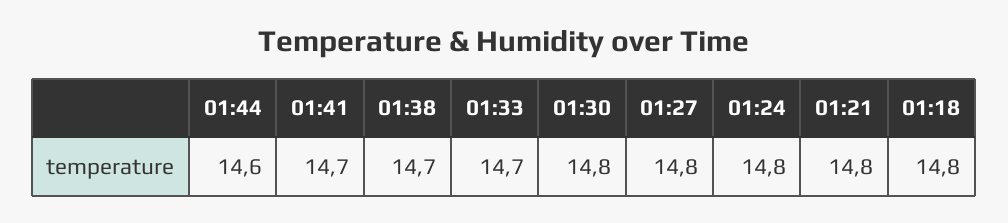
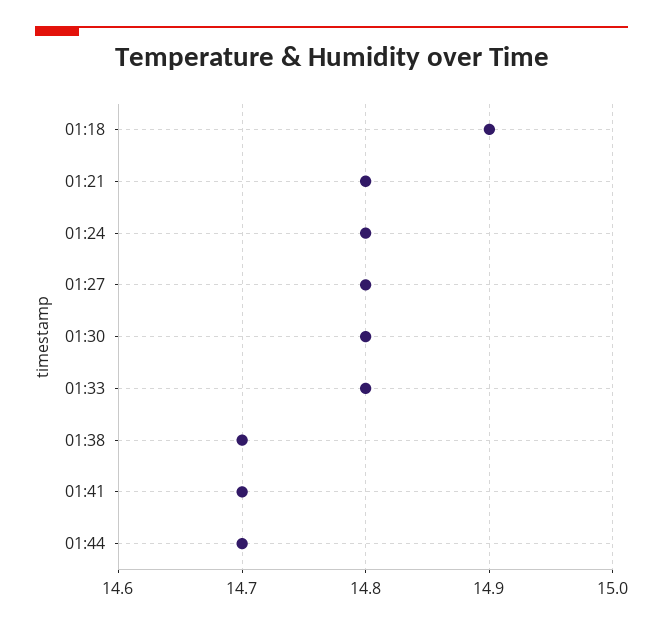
  {
-   "01:44": 14.6,
+   "01:44": 14.7,
    "01:41": 14.7,
    "01:38": 14.7,
-   "01:33": 14.7,
+   "01:33": 14.8,
    "01:30": 14.8,
    "01:27": 14.8,
    "01:24": 14.8,
    "01:21": 14.8,
-   "01:18": 14.8
+   "01:18": 14.9
  }

